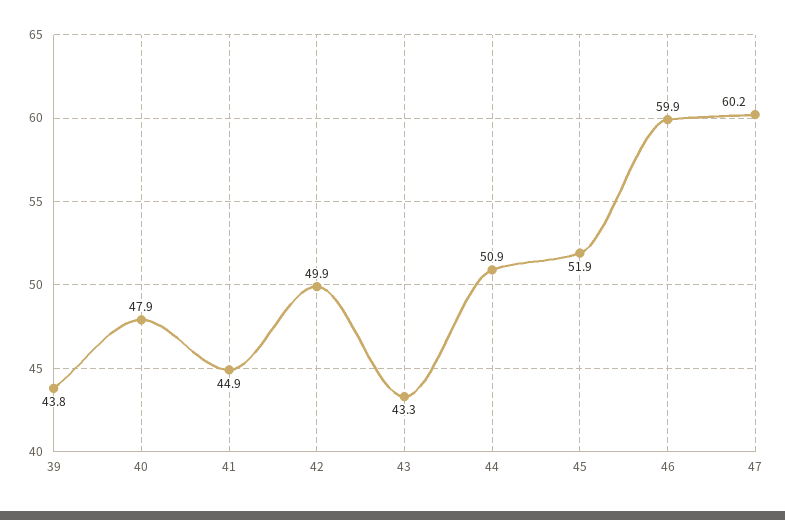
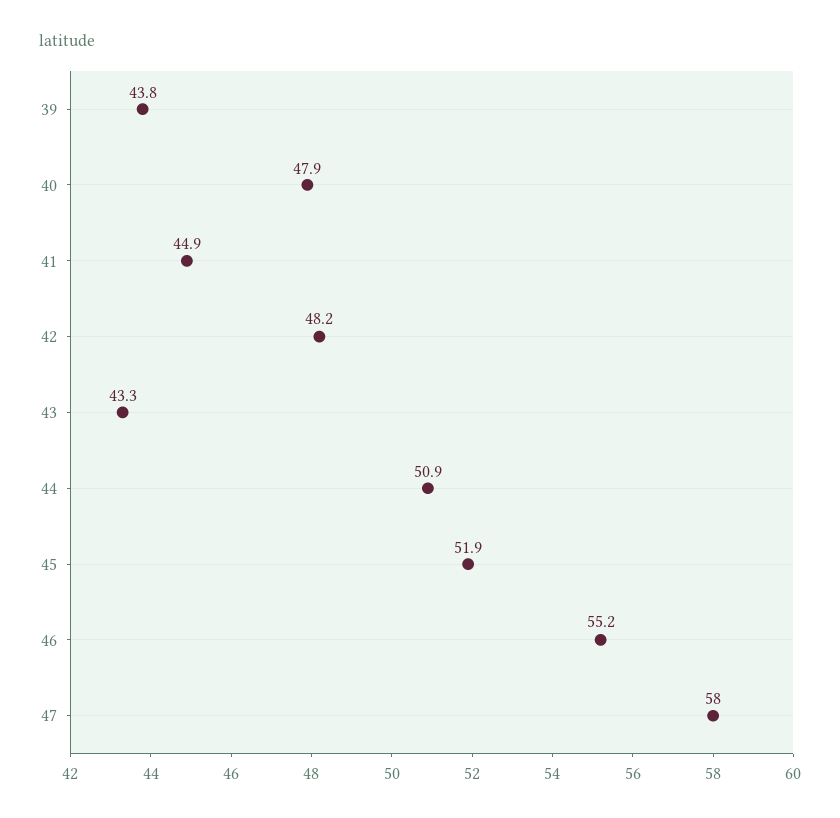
  {
    "39": 43.8,
    "40": 47.9,
    "41": 44.9,
-   "42": 49.9,
+   "42": 48.2,
    "43": 43.3,
    "44": 50.9,
    "45": 51.9,
-   "46": 59.9,
+   "46": 55.2,
-   "47": 60.2
+   "47": 58
  }

